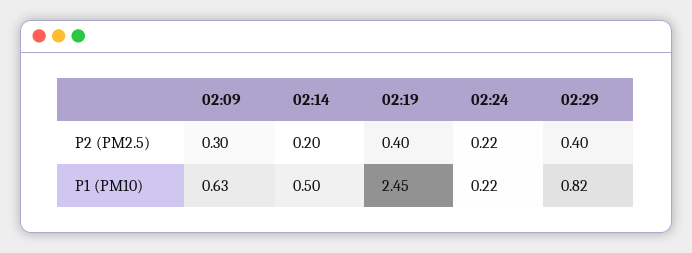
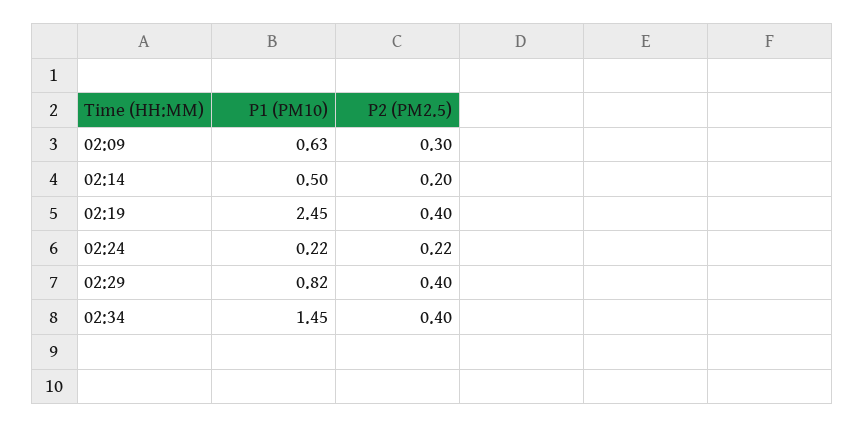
  {
    "02:09": {
      "P2 (PM2.5)": 0.3,
      "P1 (PM10)": 0.63
    },
    "02:14": {
      "P2 (PM2.5)": 0.2,
      "P1 (PM10)": 0.5
    },
    "02:19": {
      "P2 (PM2.5)": 0.4,
      "P1 (PM10)": 2.45
    },
    "02:24": {
      "P2 (PM2.5)": 0.22,
      "P1 (PM10)": 0.22
    },
    "02:29": {
      "P2 (PM2.5)": 0.4,
      "P1 (PM10)": 0.82
-   }
+   },
+   "02:34": {
+     "P1 (PM10)": 1.45,
+     "P2 (PM2.5)": 0.4
+   }
  }

